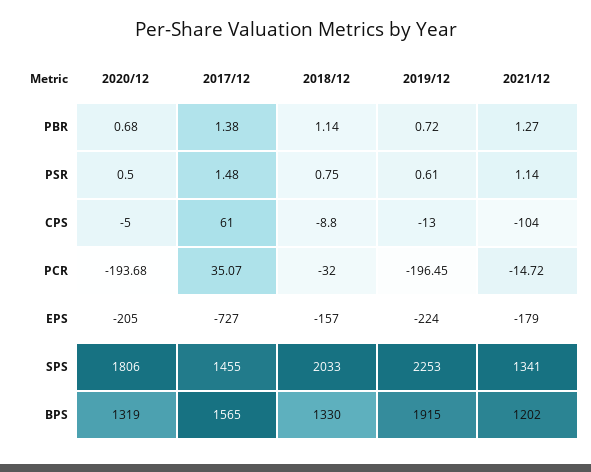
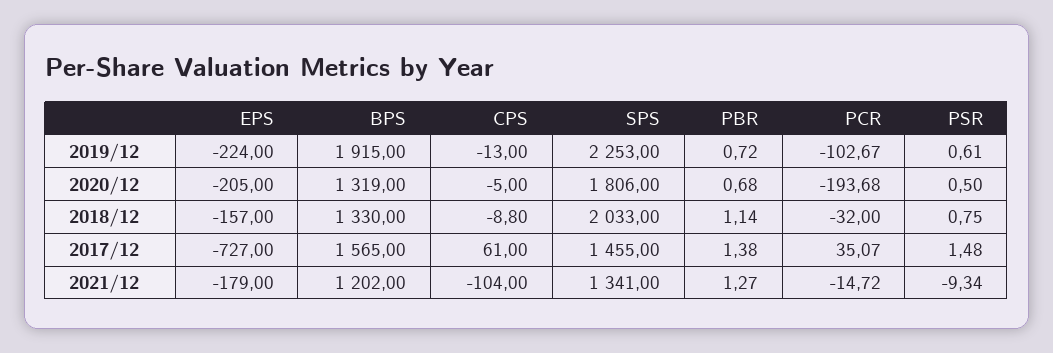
  {
    "2020/12": {
      "PBR": 0.68,
      "PSR": 0.5,
      "CPS": -5,
      "PCR": -193.68,
      "EPS": -205,
      "SPS": 1806,
      "BPS": 1319
    },
    "2017/12": {
      "PBR": 1.38,
      "PSR": 1.48,
      "CPS": 61,
      "PCR": 35.07,
      "EPS": -727,
      "SPS": 1455,
      "BPS": 1565
    },
    "2018/12": {
      "PBR": 1.14,
      "PSR": 0.75,
      "CPS": -8.8,
      "PCR": -32,
      "EPS": -157,
      "SPS": 2033,
      "BPS": 1330
    },
    "2019/12": {
      "PBR": 0.72,
      "PSR": 0.61,
      "CPS": -13,
-     "PCR": -196.45,
+     "PCR": -102.67,
      "EPS": -224,
      "SPS": 2253,
      "BPS": 1915
    },
    "2021/12": {
      "PBR": 1.27,
-     "PSR": 1.14,
+     "PSR": -9.34,
      "CPS": -104,
      "PCR": -14.72,
      "EPS": -179,
      "SPS": 1341,
      "BPS": 1202
    }
  }

